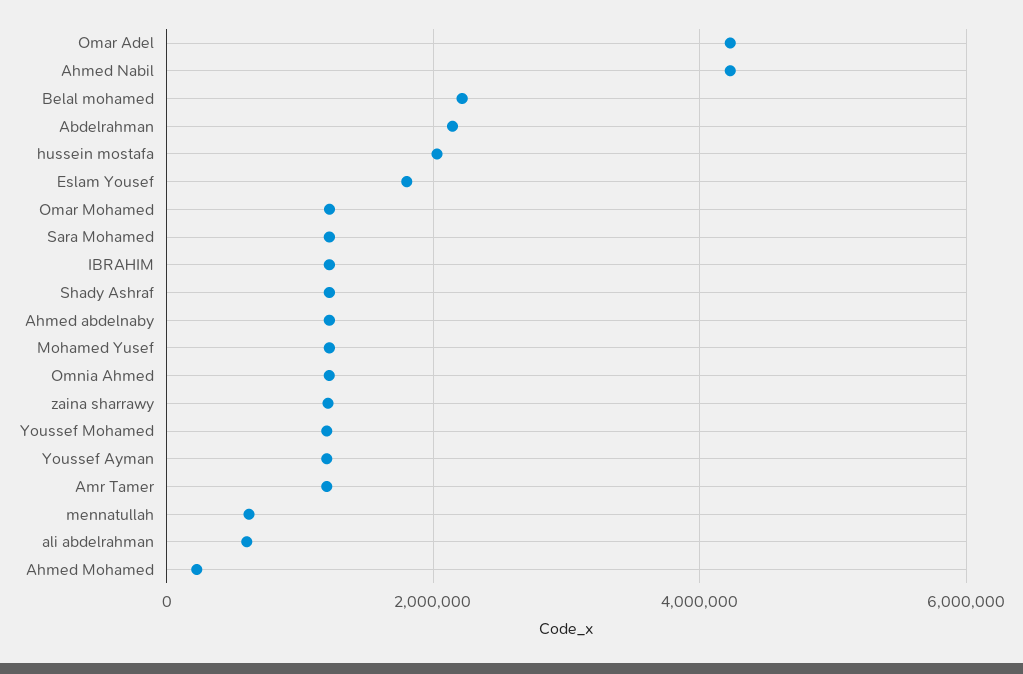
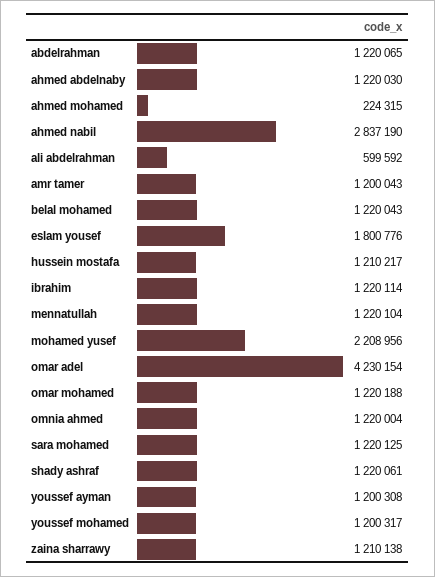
  {
    "Omar Adel": 4230154,
-   "Ahmed Nabil": 4200000,
+   "Ahmed Nabil": 2837190,
-   "Belal mohamed": 2200000,
+   "Belal mohamed": 1220043,
-   "Abdelrahman": 2200000,
+   "Abdelrahman": 1220065,
-   "hussein mostafa": 2000000,
+   "hussein mostafa": 1210217,
    "Eslam Yousef": 1800776,
    "Omar Mohamed": 1220188,
    "Sara Mohamed": 1220125,
    "IBRAHIM": 1220114,
    "Shady Ashraf": 1220061,
    "Ahmed abdelnaby": 1220030,
-   "Mohamed Yusef": 1200000,
+   "Mohamed Yusef": 2208956,
    "Omnia Ahmed": 1220004,
    "zaina sharrawy": 1210138,
    "Youssef Mohamed": 1200317,
    "Youssef Ayman": 1200308,
    "Amr Tamer": 1200043,
-   "mennatullah": 600000,
+   "mennatullah": 1220104,
    "ali abdelrahman": 599592,
    "Ahmed Mohamed": 224315
  }

